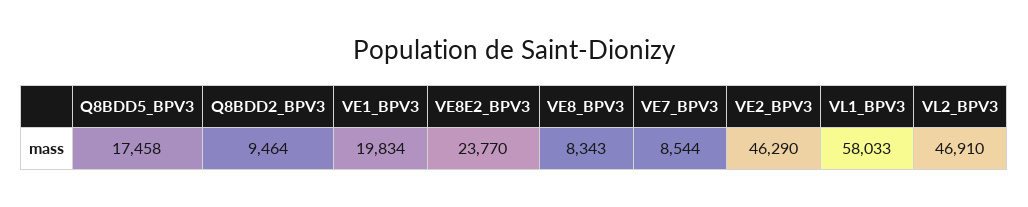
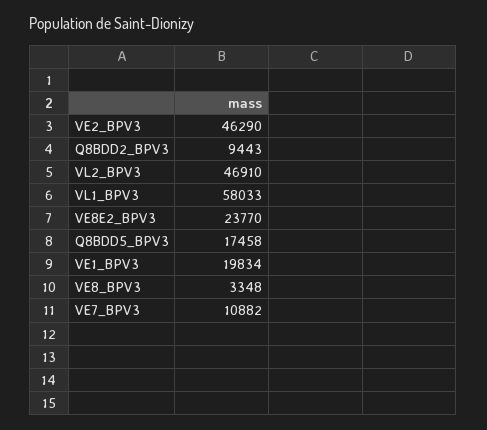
  {
    "Q8BDD5_BPV3": 17458,
-   "Q8BDD2_BPV3": 9464,
+   "Q8BDD2_BPV3": 9443,
    "VE1_BPV3": 19834,
    "VE8E2_BPV3": 23770,
-   "VE8_BPV3": 8343,
+   "VE8_BPV3": 3348,
-   "VE7_BPV3": 8544,
+   "VE7_BPV3": 10882,
    "VE2_BPV3": 46290,
    "VL1_BPV3": 58033,
    "VL2_BPV3": 46910
  }

